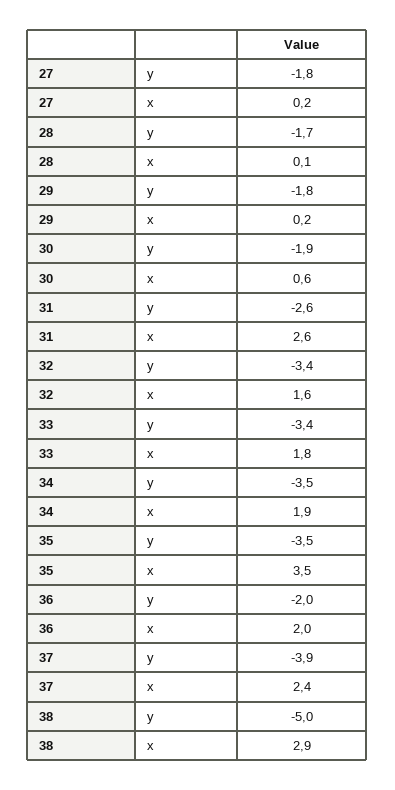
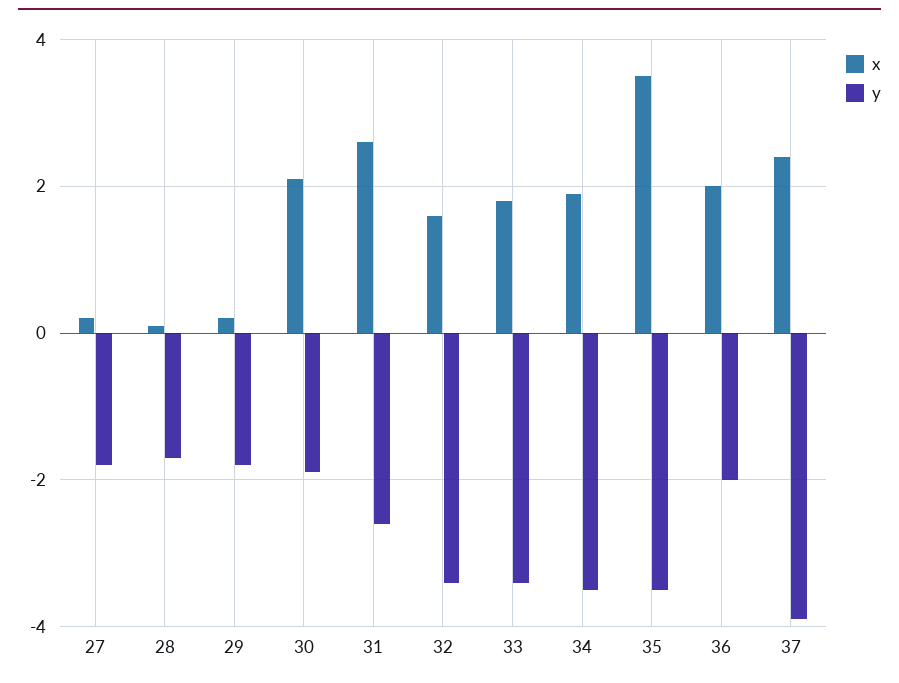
  {
    "y": {
      "27": -1.8,
      "28": -1.7,
      "29": -1.8,
      "30": -1.9,
      "31": -2.6,
      "32": -3.4,
      "33": -3.4,
      "34": -3.5,
      "35": -3.5,
      "36": -2,
-     "37": -3.9,
+     "37": -3.9
-     "38": -5
    },
    "x": {
      "27": 0.2,
      "28": 0.1,
      "29": 0.2,
-     "30": 0.6,
+     "30": 2,
      "31": 2.6,
      "32": 1.6,
      "33": 1.8,
      "34": 1.9,
      "35": 3.5,
      "36": 2,
-     "37": 2.4,
+     "37": 2.4
-     "38": 2.9
    }
  }

